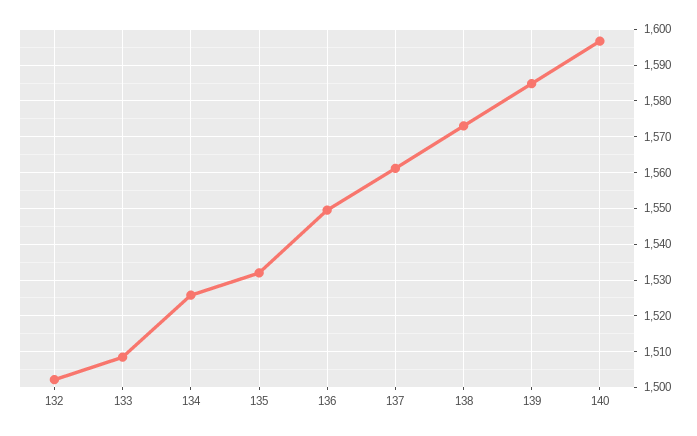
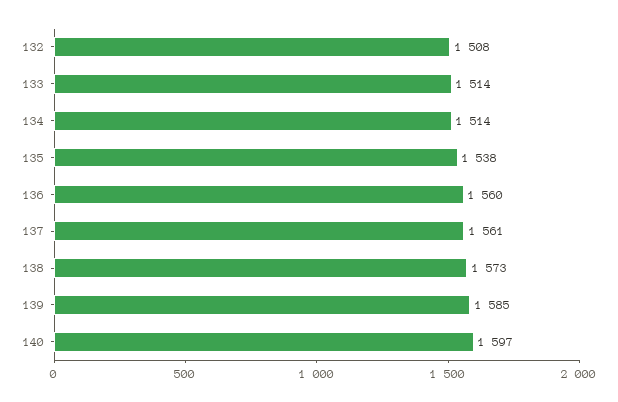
  {
-   "132": 1502,
+   "132": 1508,
-   "133": 1508,
+   "133": 1514,
-   "134": 1526,
+   "134": 1514,
-   "135": 1532,
+   "135": 1538,
-   "136": 1550,
+   "136": 1560,
    "137": 1561,
    "138": 1573,
    "139": 1585,
    "140": 1597
  }

